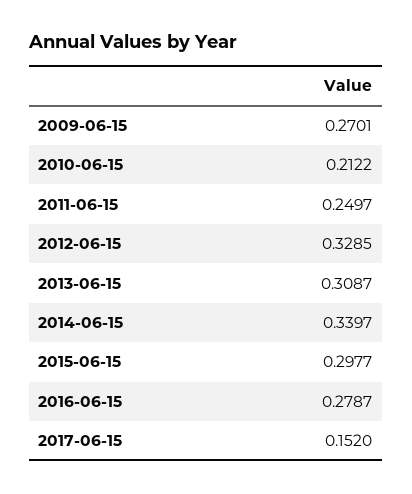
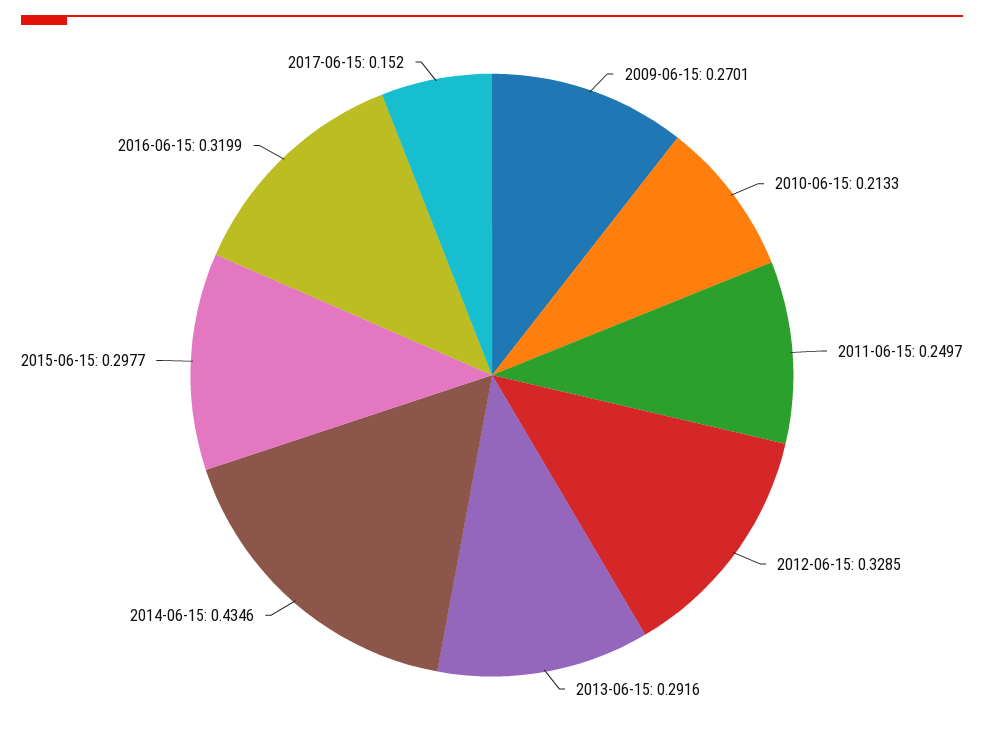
  {
    "2009-06-15": 0.2701,
-   "2010-06-15": 0.2122,
+   "2010-06-15": 0.2133,
    "2011-06-15": 0.2497,
    "2012-06-15": 0.3285,
-   "2013-06-15": 0.3087,
+   "2013-06-15": 0.2916,
-   "2014-06-15": 0.3397,
+   "2014-06-15": 0.4346,
    "2015-06-15": 0.2977,
-   "2016-06-15": 0.2787,
+   "2016-06-15": 0.3199,
    "2017-06-15": 0.152
  }

